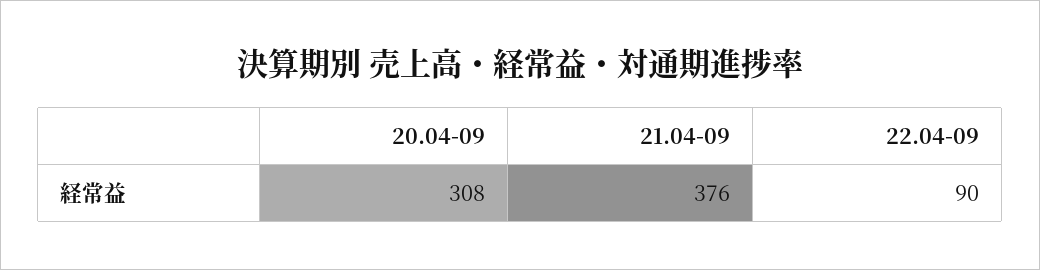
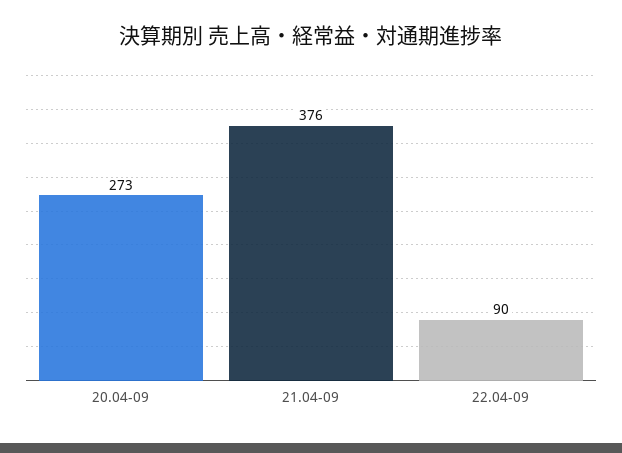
  {
-   "20.04-09": 308,
+   "20.04-09": 273,
    "21.04-09": 376,
    "22.04-09": 90
  }

